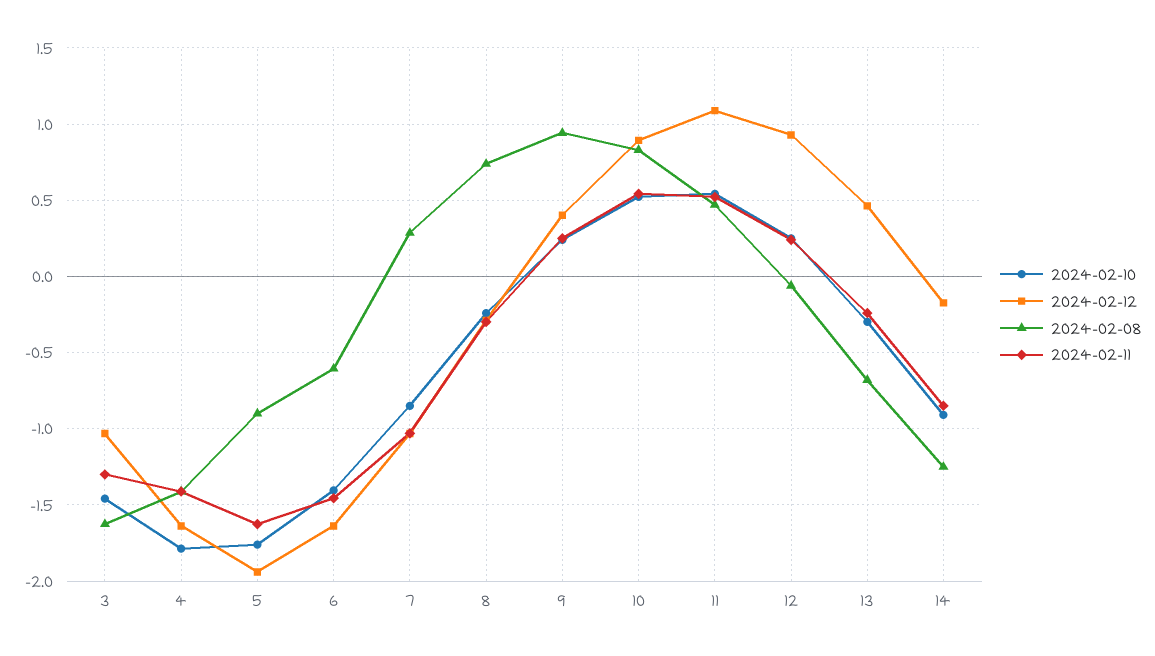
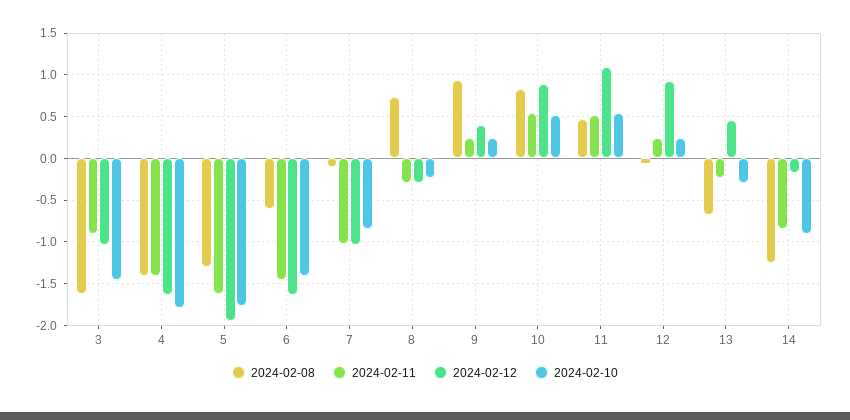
  {
    "2024-02-10": {
      "3": -1.45,
      "4": -1.8,
      "5": -1.75,
      "6": -1.4,
      "7": -0.85,
      "8": -0.25,
      "9": 0.25,
      "10": 0.5,
      "11": 0.55,
      "12": 0.25,
      "13": -0.3,
      "14": -0.9
    },
    "2024-02-12": {
      "3": -1.05,
      "4": -1.65,
      "5": -1.95,
      "6": -1.65,
      "7": -1.05,
      "8": -0.3,
      "9": 0.4,
      "10": 0.9,
      "11": 1.1,
      "12": 0.95,
      "13": 0.45,
      "14": -0.15
    },
    "2024-02-08": {
      "3": -1.65,
      "4": -1.4,
-     "5": -0.9,
+     "5": -1.3,
      "6": -0.6,
-     "7": 0.3,
+     "7": -0.1,
      "8": 0.75,
      "9": 0.95,
      "10": 0.85,
      "11": 0.45,
      "12": -0.05,
      "13": -0.7,
      "14": -1.25
    },
    "2024-02-11": {
-     "3": -1.3,
+     "3": -0.9,
      "4": -1.4,
      "5": -1.65,
      "6": -1.45,
      "7": -1.05,
      "8": -0.3,
      "9": 0.25,
      "10": 0.55,
      "11": 0.5,
      "12": 0.25,
      "13": -0.25,
      "14": -0.85
    }
  }

